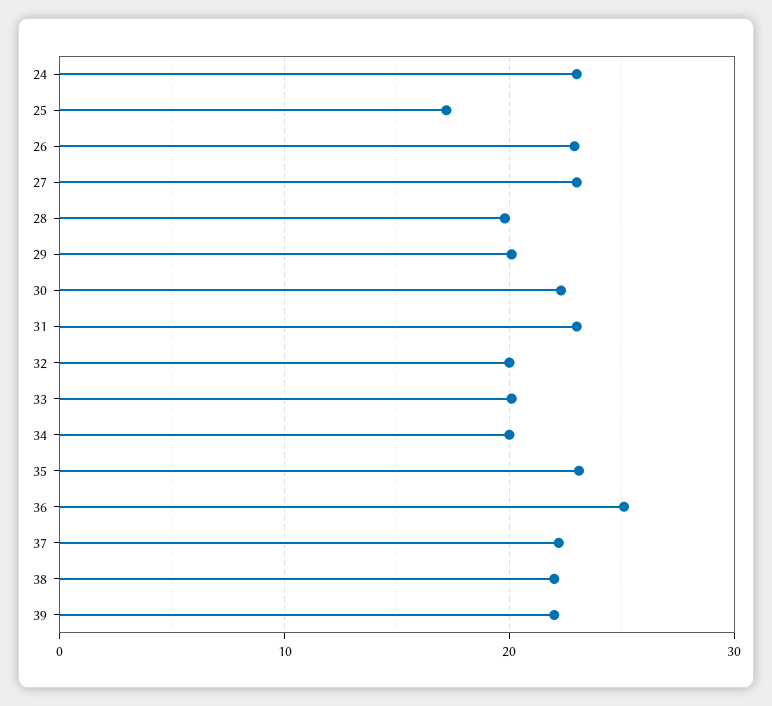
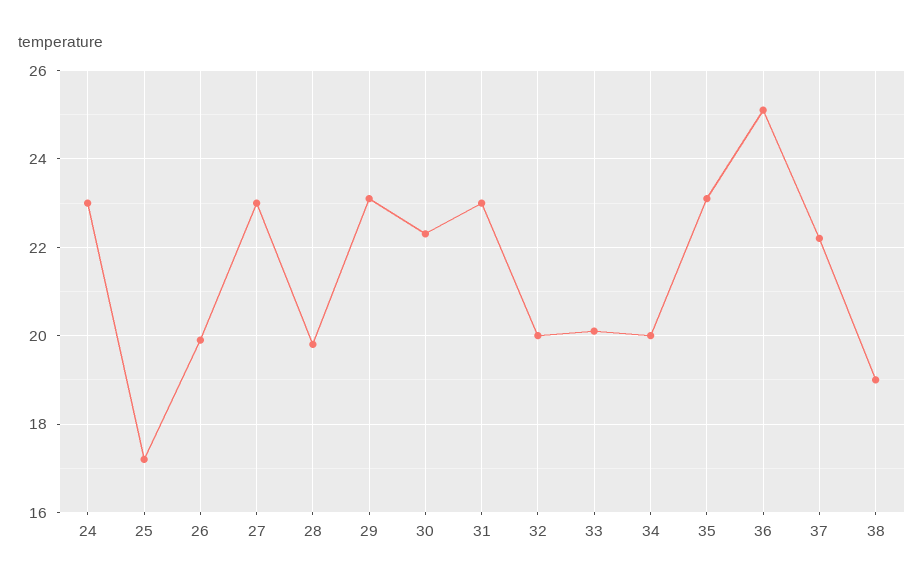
  {
    "24": 23,
    "25": 17,
-   "26": 23,
+   "26": 20,
    "27": 23,
    "28": 20,
-   "29": 20,
+   "29": 23,
    "30": 22.5,
    "31": 23,
    "32": 20,
    "33": 20,
    "34": 20,
    "35": 23,
    "36": 25,
    "37": 22,
-   "38": 22,
+   "38": 19
-   "39": 22
  }

